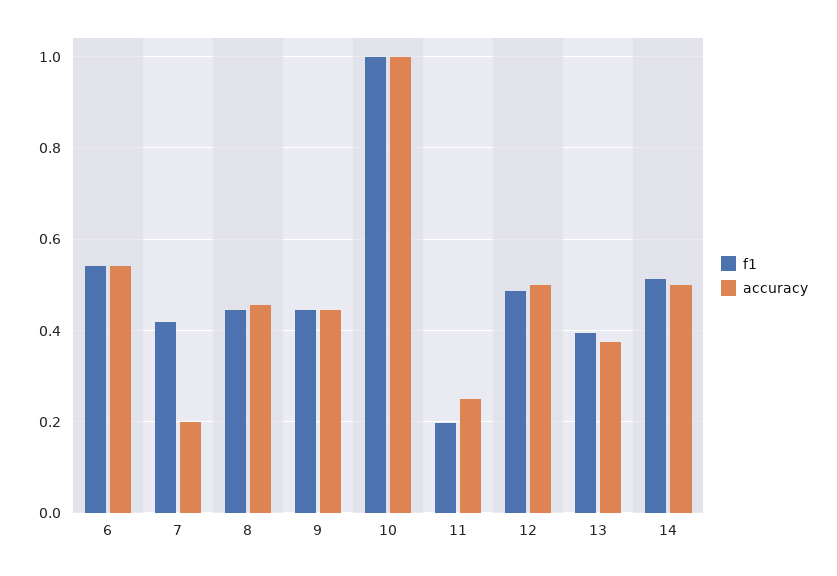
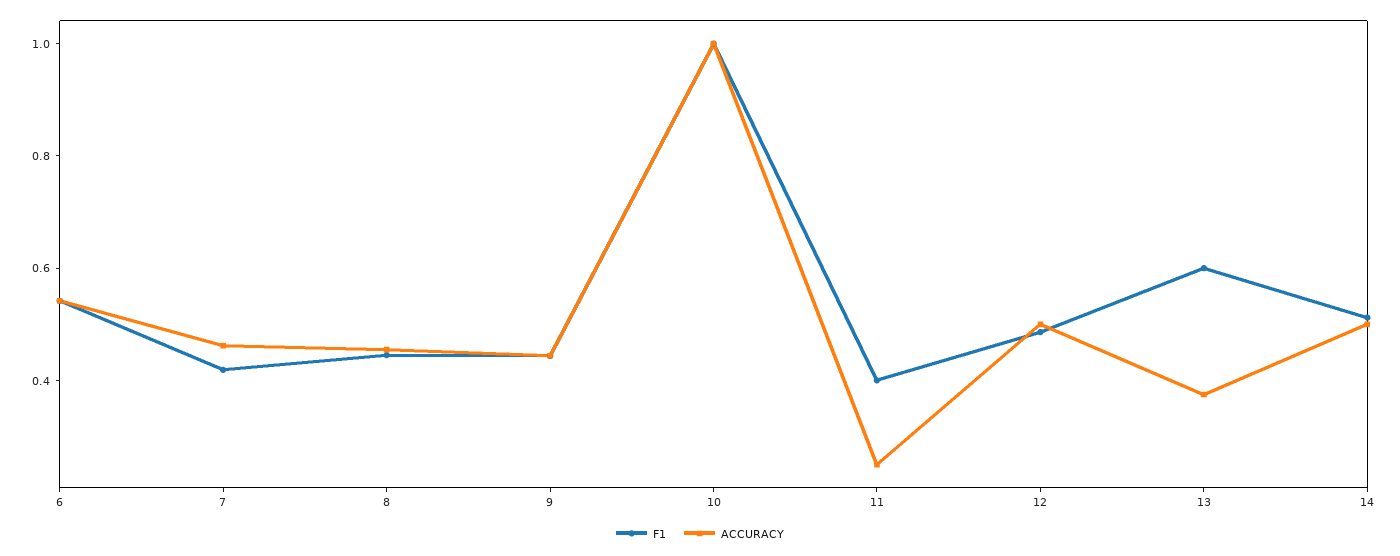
  {
    "f1": {
      "6": 0.54,
      "7": 0.42,
      "8": 0.44,
      "9": 0.44,
      "10": 1,
-     "11": 0.2,
+     "11": 0.4,
      "12": 0.48,
-     "13": 0.4,
+     "13": 0.6,
      "14": 0.52
    },
    "accuracy": {
      "6": 0.54,
-     "7": 0.2,
+     "7": 0.45,
      "8": 0.46,
      "9": 0.44,
      "10": 1,
      "11": 0.26,
      "12": 0.5,
      "13": 0.38,
      "14": 0.5
    }
  }

